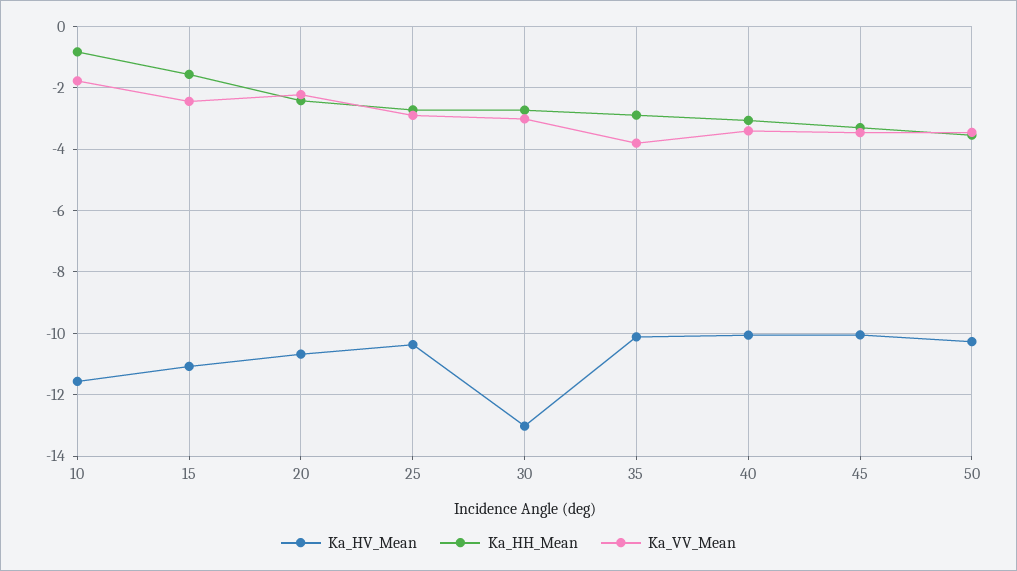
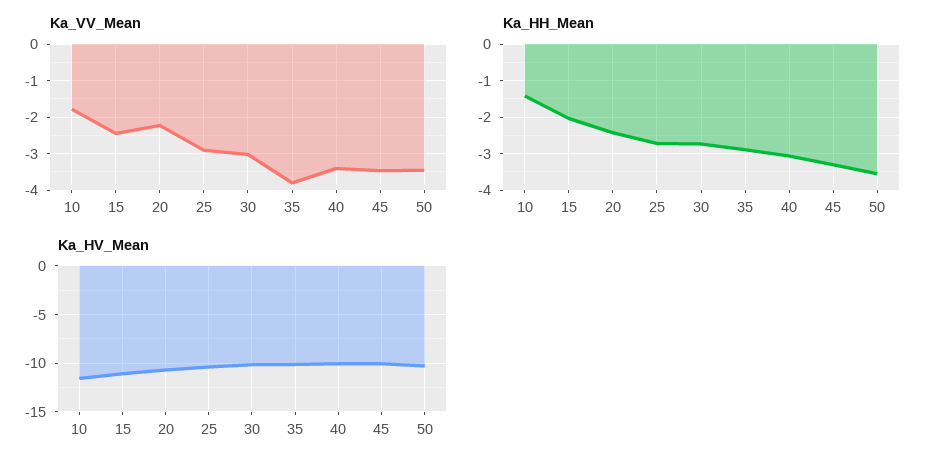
  {
    "Ka_HV_Mean": {
      "10": -11.6,
      "15": -11,
      "20": -10.6,
      "25": -10.4,
-     "30": -13,
+     "30": -10,
      "35": -10.2,
      "40": -10,
      "45": -10,
      "50": -10.2
    },
    "Ka_HH_Mean": {
-     "10": -0.8,
+     "10": -1.4,
-     "15": -1.6,
+     "15": -2,
      "20": -2.4,
      "25": -2.8,
      "30": -2.8,
      "35": -2.8,
      "40": -3,
      "45": -3.4,
      "50": -3.6
    },
    "Ka_VV_Mean": {
      "10": -1.8,
      "15": -2.4,
      "20": -2.2,
      "25": -3,
      "30": -3,
      "35": -3.8,
      "40": -3.4,
      "45": -3.4,
      "50": -3.4
    }
  }

